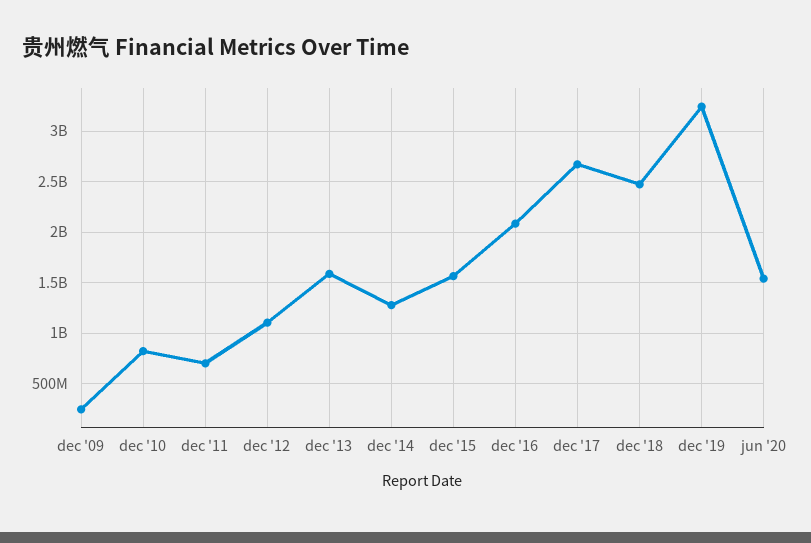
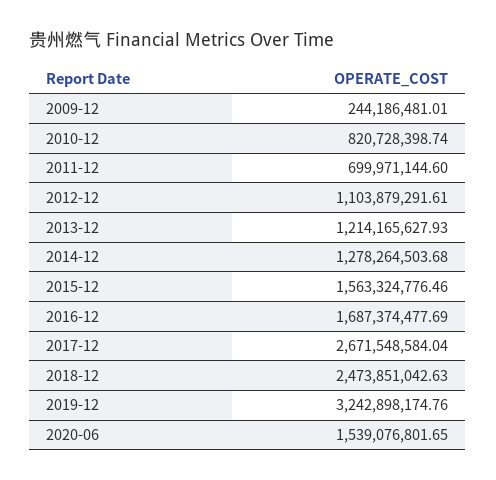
  {
    "dec '09": 244186481.01,
    "dec '10": 820728398.74,
    "dec '11": 699971144.6,
    "dec '12": 1103879291.61,
-   "dec '13": 1600000000,
+   "dec '13": 1214165627.93,
    "dec '14": 1278264503.68,
    "dec '15": 1563324776.46,
-   "dec '16": 2100000000,
+   "dec '16": 1687374477.69,
    "dec '17": 2671548584.04,
    "dec '18": 2473851042.63,
    "dec '19": 3242898174.76,
    "jun '20": 1539076801.65
  }

